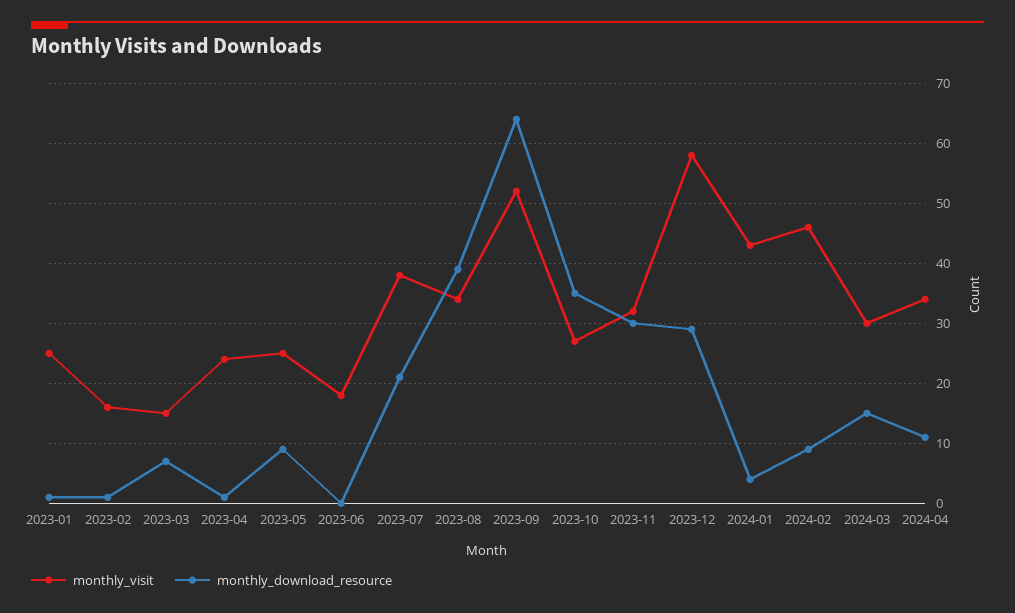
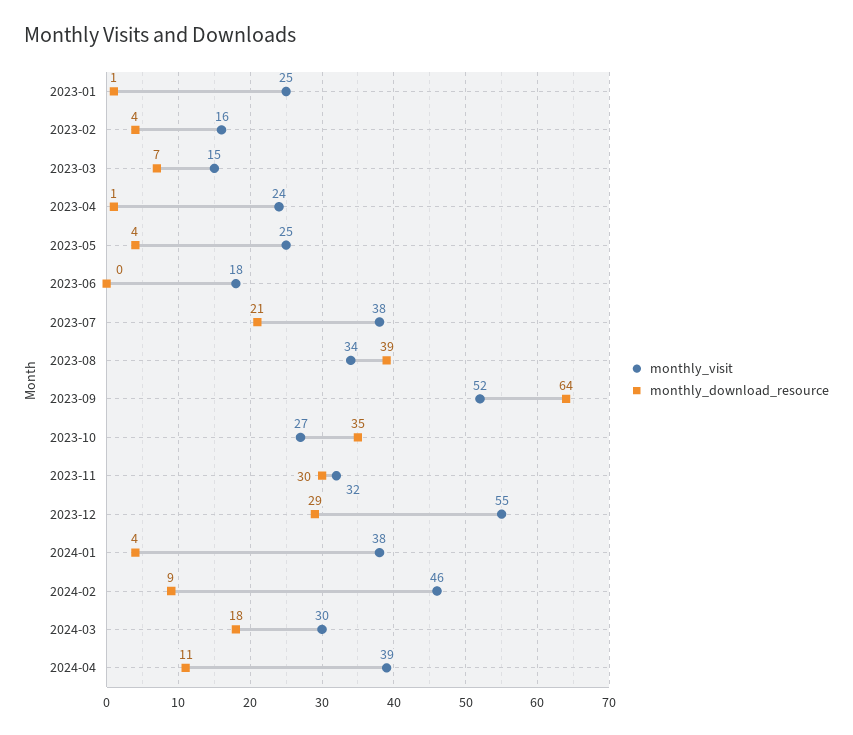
  {
    "monthly_visit": {
      "2023-01": 25,
      "2023-02": 16,
      "2023-03": 15,
      "2023-04": 24,
      "2023-05": 25,
      "2023-06": 18,
      "2023-07": 38,
      "2023-08": 34,
      "2023-09": 52,
      "2023-10": 27,
      "2023-11": 32,
-     "2023-12": 58,
+     "2023-12": 55,
-     "2024-01": 43,
+     "2024-01": 38,
      "2024-02": 46,
      "2024-03": 30,
-     "2024-04": 34
+     "2024-04": 39
    },
    "monthly_download_resource": {
      "2023-01": 1,
-     "2023-02": 1,
+     "2023-02": 4,
      "2023-03": 7,
      "2023-04": 1,
-     "2023-05": 9,
+     "2023-05": 4,
      "2023-06": 0,
      "2023-07": 21,
      "2023-08": 39,
      "2023-09": 64,
      "2023-10": 35,
      "2023-11": 30,
      "2023-12": 29,
      "2024-01": 4,
      "2024-02": 9,
-     "2024-03": 15,
+     "2024-03": 18,
      "2024-04": 11
    }
  }

